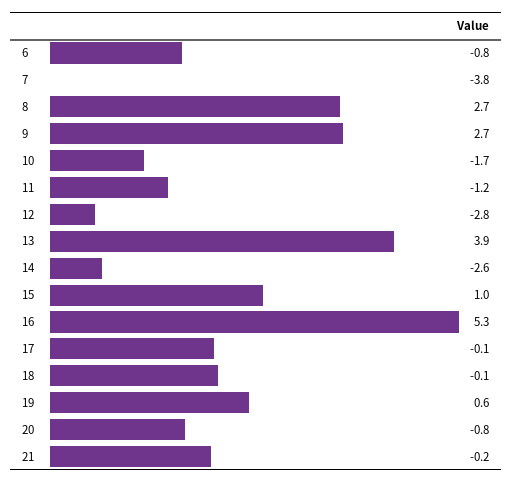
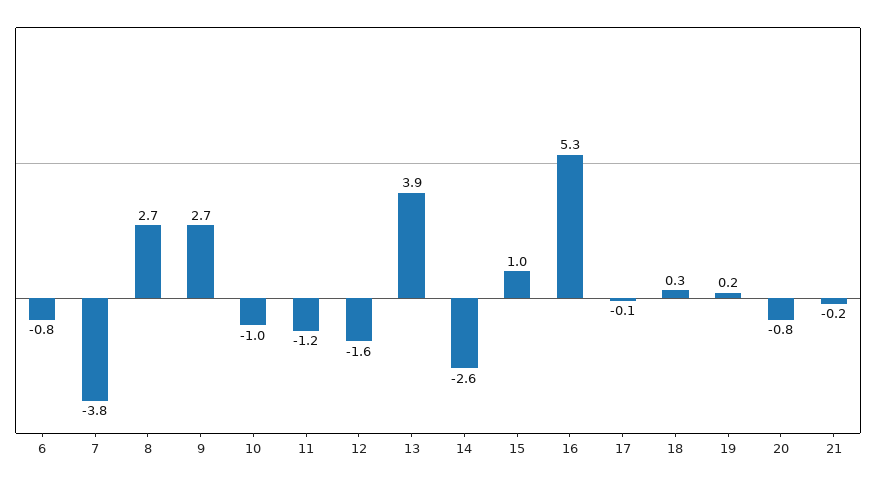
  {
    "6": -0.8,
    "7": -3.8,
    "8": 2.7,
    "9": 2.7,
-   "10": -1.7,
+   "10": -1,
    "11": -1.2,
-   "12": -2.8,
+   "12": -1.6,
    "13": 3.9,
    "14": -2.6,
    "15": 1,
    "16": 5.3,
    "17": -0.1,
-   "18": -0.1,
+   "18": 0.3,
-   "19": 0.6,
+   "19": 0.2,
    "20": -0.8,
    "21": -0.2
  }

